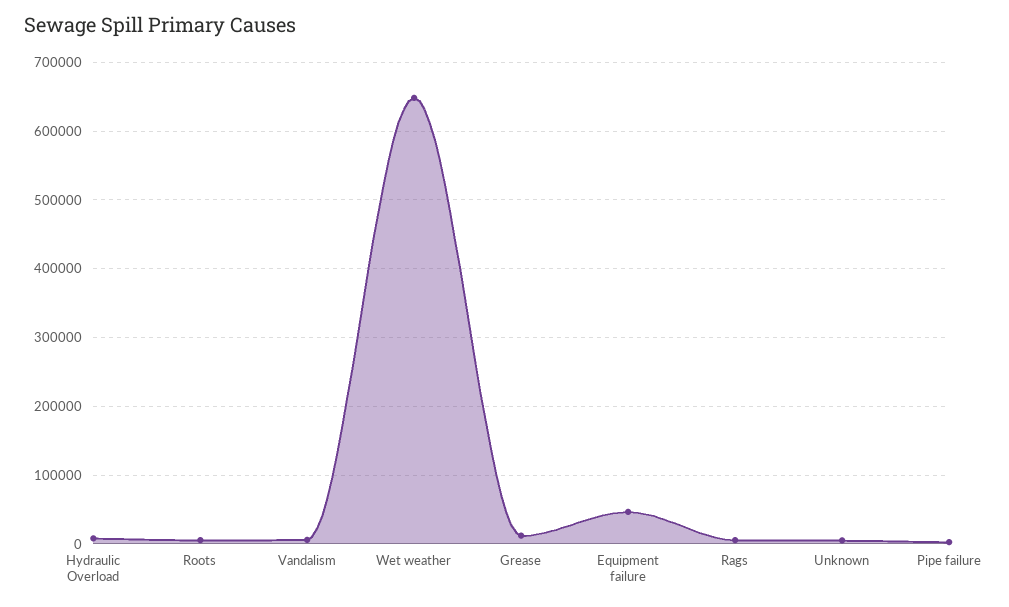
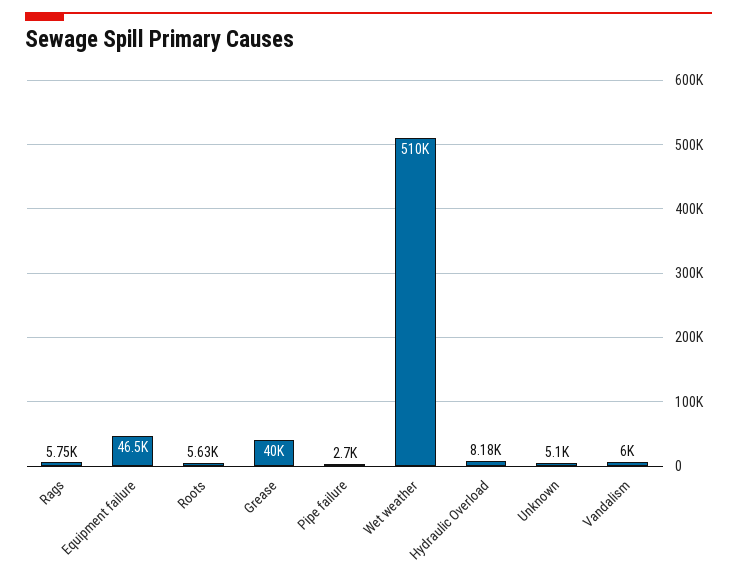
  {
    "Hydraulic Overload": 8180,
    "Roots": 5630,
    "Vandalism": 6000,
-   "Wet weather": 650000,
+   "Wet weather": 510000,
-   "Grease": 10000,
+   "Grease": 40000,
    "Equipment failure": 46500,
    "Rags": 5750,
    "Unknown": 5100,
    "Pipe failure": 2700
  }

